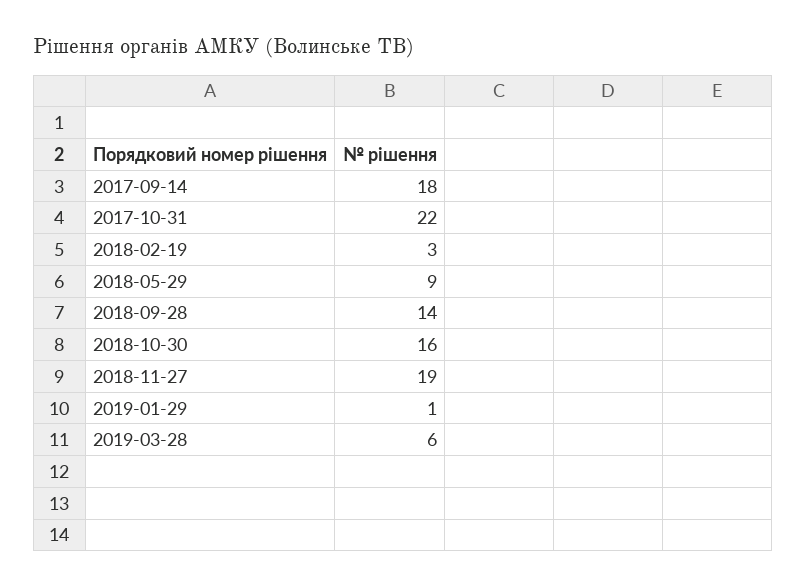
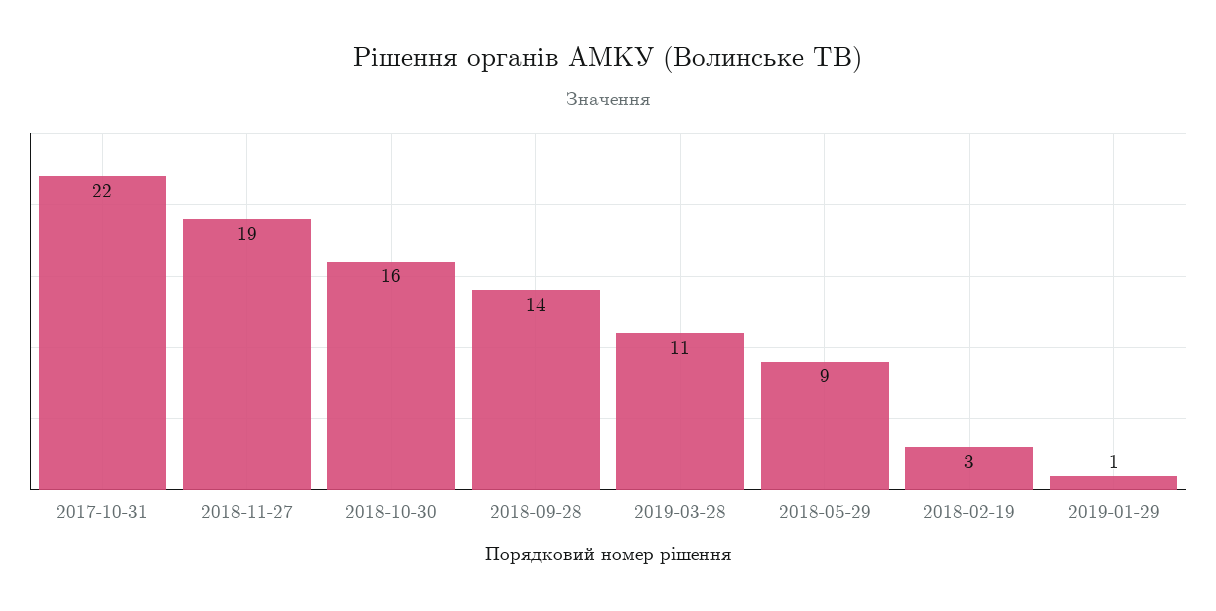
  {
-   "2017-09-14": 18,
    "2017-10-31": 22,
    "2018-02-19": 3,
    "2018-05-29": 9,
    "2018-09-28": 14,
    "2018-10-30": 16,
    "2018-11-27": 19,
    "2019-01-29": 1,
-   "2019-03-28": 6
+   "2019-03-28": 11
  }

